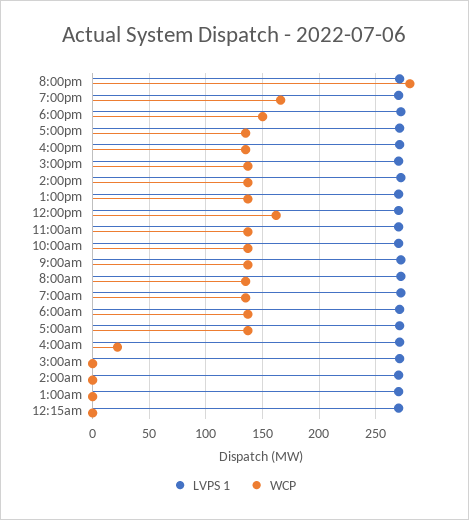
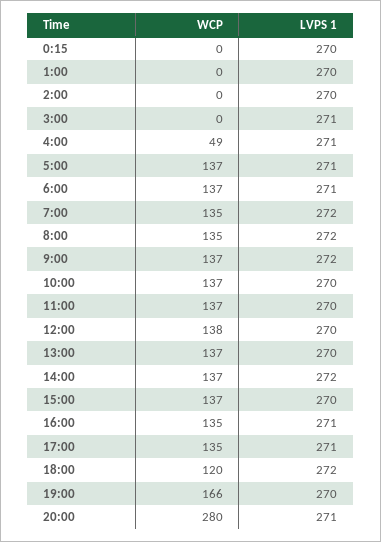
  {
    "LVPS 1": {
      "8:00pm": 271,
      "7:00pm": 270,
      "6:00pm": 272,
      "5:00pm": 271,
      "4:00pm": 271,
      "3:00pm": 270,
      "2:00pm": 272,
      "1:00pm": 270,
      "12:00pm": 270,
      "11:00am": 270,
      "10:00am": 270,
      "9:00am": 272,
      "8:00am": 272,
      "7:00am": 272,
      "6:00am": 271,
      "5:00am": 271,
      "4:00am": 271,
      "3:00am": 271,
      "2:00am": 270,
      "1:00am": 270,
      "12:15am": 270
    },
    "WCP": {
      "8:00pm": 280,
      "7:00pm": 166,
-     "6:00pm": 150,
+     "6:00pm": 120,
      "5:00pm": 135,
      "4:00pm": 135,
      "3:00pm": 137,
      "2:00pm": 137,
      "1:00pm": 137,
-     "12:00pm": 160,
+     "12:00pm": 138,
      "11:00am": 137,
      "10:00am": 137,
      "9:00am": 137,
      "8:00am": 135,
      "7:00am": 135,
      "6:00am": 137,
      "5:00am": 137,
-     "4:00am": 20,
+     "4:00am": 49,
      "3:00am": 0,
      "2:00am": 0,
      "1:00am": 0,
      "12:15am": 0
    }
  }

